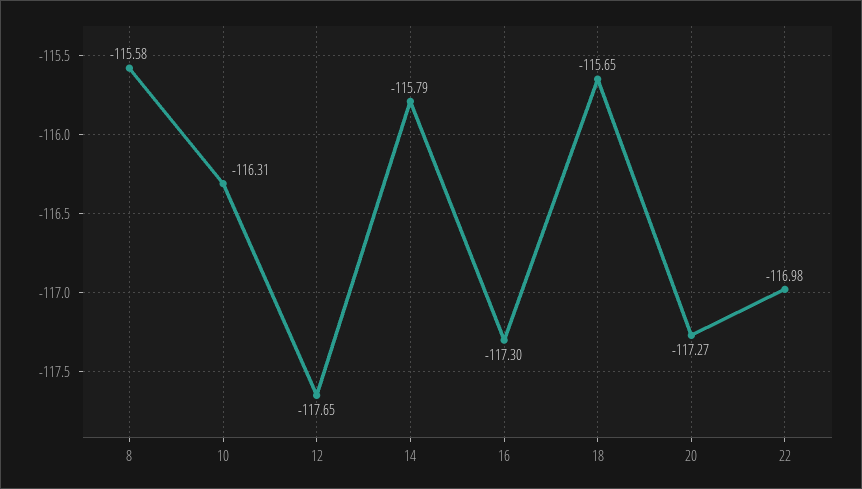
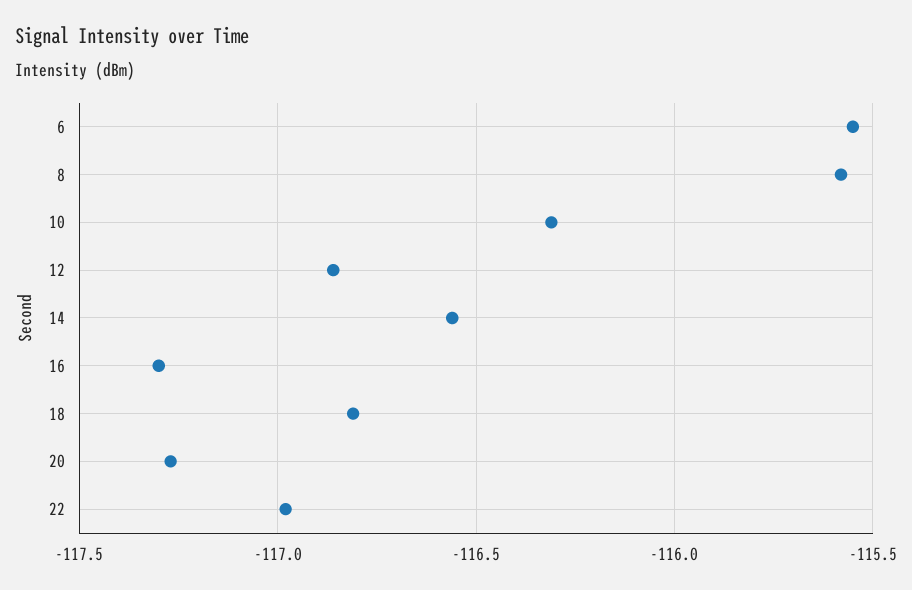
  {
    "8": -115.58,
    "10": -116.31,
-   "12": -117.65,
+   "12": -116.85,
-   "14": -115.79,
+   "14": -116.55,
    "16": -117.3,
-   "18": -115.65,
+   "18": -116.8,
    "20": -117.27,
-   "22": -116.98
+   "22": -116.98,
+   "6": -115.55
  }

